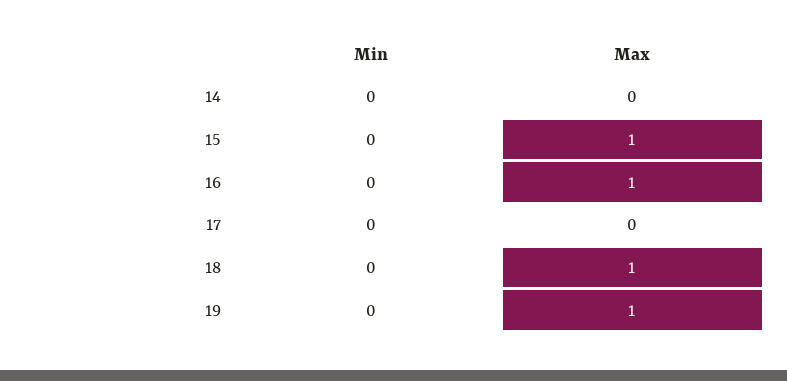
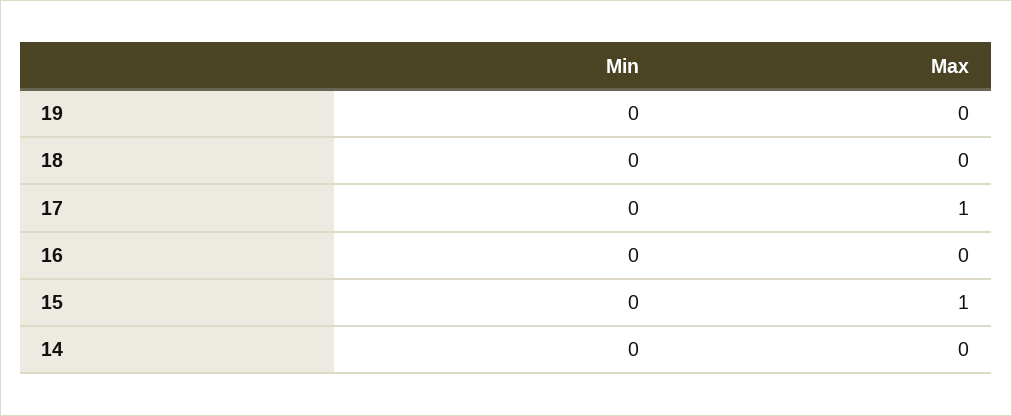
  {
    "Min": {
      "14": 0,
      "15": 0,
      "16": 0,
      "17": 0,
      "18": 0,
      "19": 0
    },
    "Max": {
      "14": 0,
      "15": 1,
-     "16": 1,
+     "16": 0,
-     "17": 0,
+     "17": 1,
-     "18": 1,
+     "18": 0,
-     "19": 1
+     "19": 0
    }
  }

